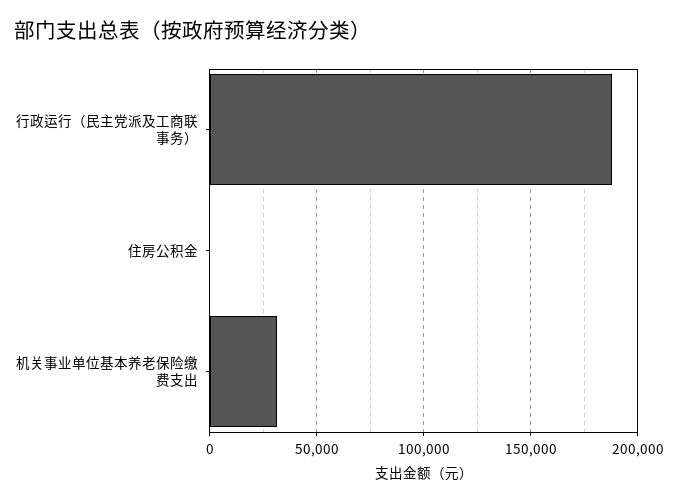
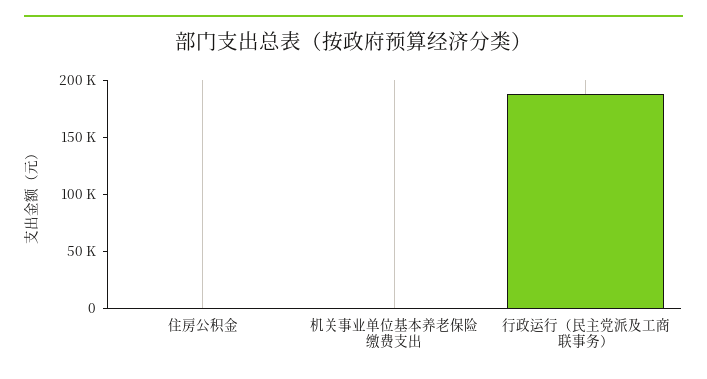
  {
    "行政运行（民主党派及工商联事务）": 190000,
    "住房公积金": 0,
-   "机关事业单位基本养老保险缴费支出": 30000
+   "机关事业单位基本养老保险缴费支出": 0
  }

